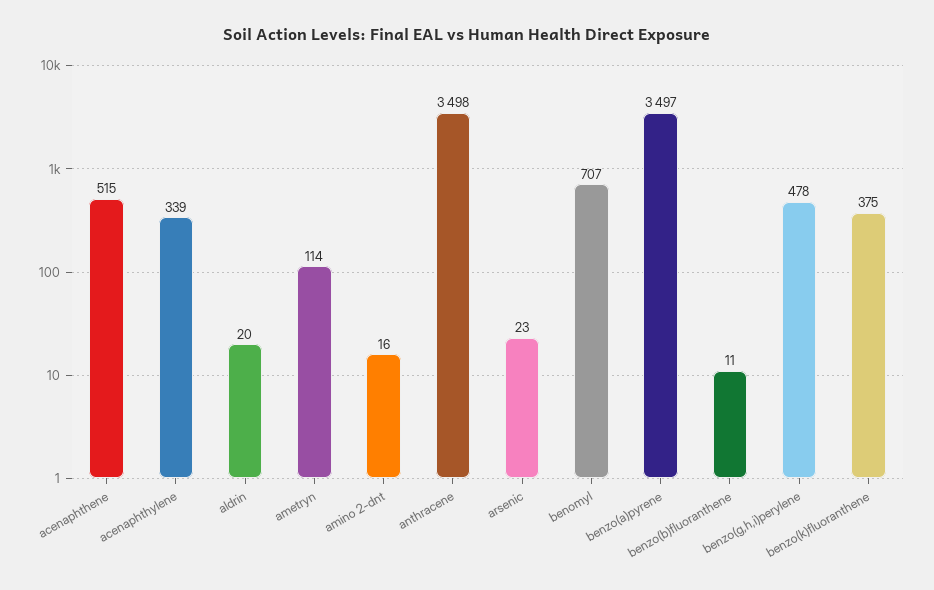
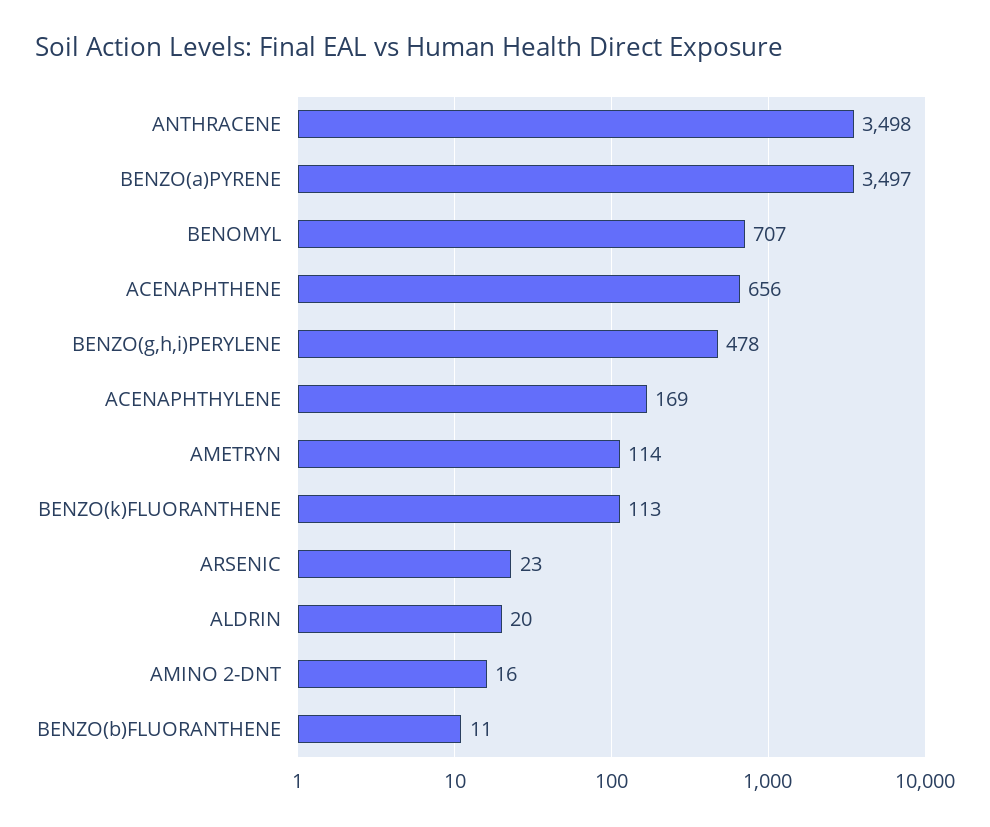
  {
-   "acenaphthene": 515,
+   "acenaphthene": 656,
-   "acenaphthylene": 339,
+   "acenaphthylene": 169,
    "aldrin": 20,
    "ametryn": 114,
    "amino 2-dnt": 16,
    "anthracene": 3498,
    "arsenic": 23,
    "benomyl": 707,
    "benzo(a)pyrene": 3497,
    "benzo(b)fluoranthene": 11,
    "benzo(g,h,i)perylene": 478,
-   "benzo(k)fluoranthene": 375
+   "benzo(k)fluoranthene": 113
  }

